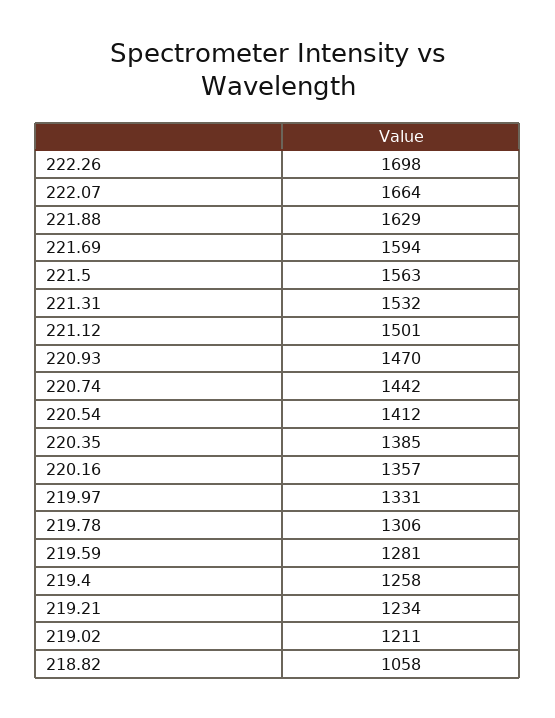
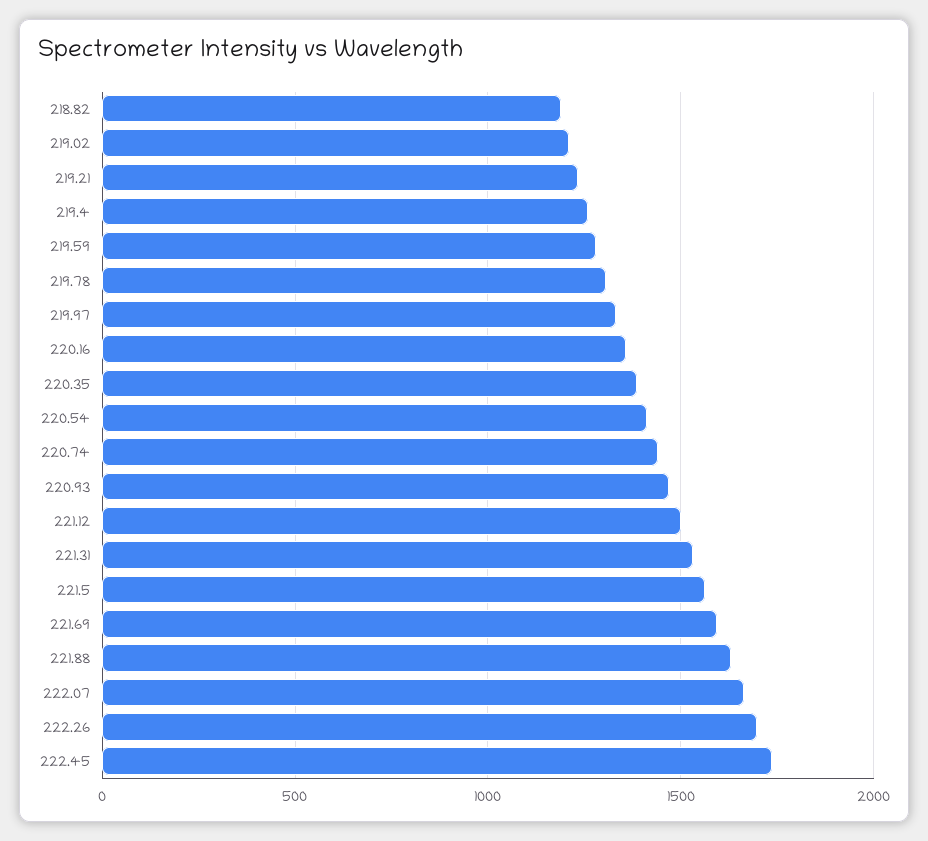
  {
    "222.26": 1698,
    "222.07": 1664,
    "221.88": 1629,
    "221.69": 1594,
    "221.5": 1563,
    "221.31": 1532,
    "221.12": 1501,
    "220.93": 1470,
    "220.74": 1442,
    "220.54": 1412,
    "220.35": 1385,
    "220.16": 1357,
    "219.97": 1331,
    "219.78": 1306,
    "219.59": 1281,
    "219.4": 1258,
    "219.21": 1234,
    "219.02": 1211,
-   "218.82": 1058
+   "218.82": 1200,
+   "222.45": 1750
  }

